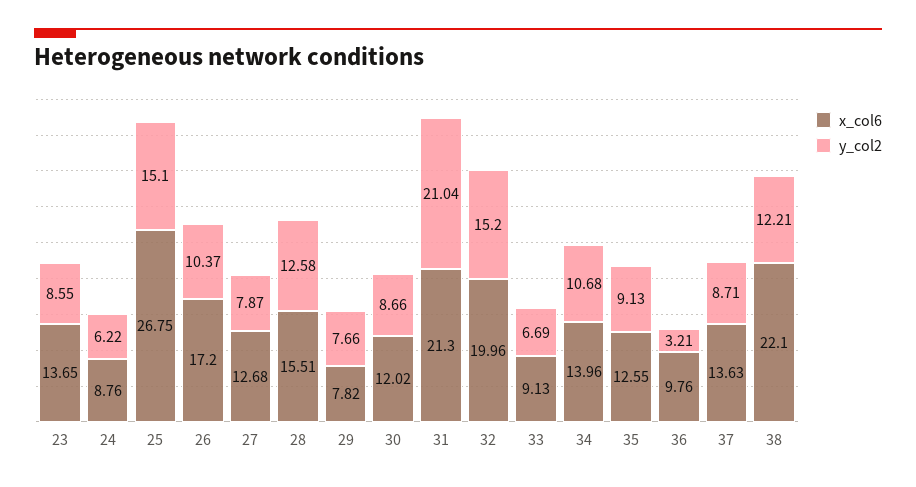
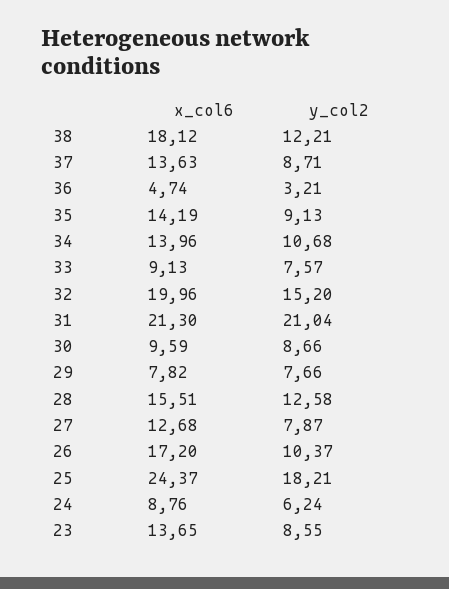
  {
    "x_col6": {
      "23": 13.65,
      "24": 8.76,
-     "25": 26.75,
+     "25": 24.37,
      "26": 17.2,
      "27": 12.68,
      "28": 15.51,
      "29": 7.82,
-     "30": 12.02,
+     "30": 9.59,
      "31": 21.3,
      "32": 19.96,
      "33": 9.13,
      "34": 13.96,
-     "35": 12.55,
+     "35": 14.19,
-     "36": 9.76,
+     "36": 4.74,
      "37": 13.63,
-     "38": 22.1
+     "38": 18.12
    },
    "y_col2": {
      "23": 8.55,
-     "24": 6.22,
+     "24": 6.24,
-     "25": 15.1,
+     "25": 18.21,
      "26": 10.37,
      "27": 7.87,
      "28": 12.58,
      "29": 7.66,
      "30": 8.66,
      "31": 21.04,
      "32": 15.2,
-     "33": 6.69,
+     "33": 7.57,
      "34": 10.68,
      "35": 9.13,
      "36": 3.21,
      "37": 8.71,
      "38": 12.21
    }
  }

